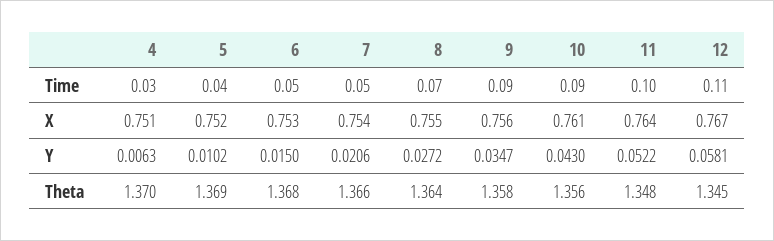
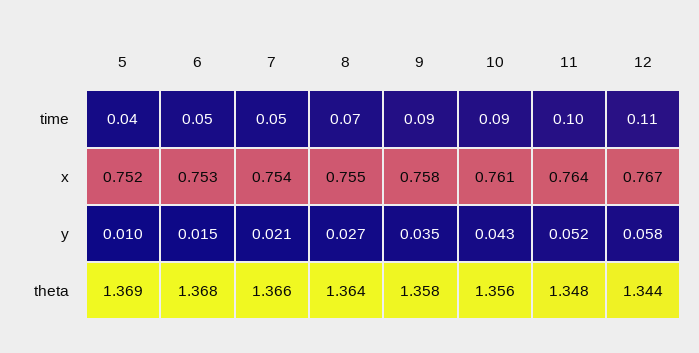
  {
-   "4": {
-     "Time": 0.03,
-     "X": 0.751,
-     "Y": 0.0063,
-     "Theta": 1.37
-   },
    "5": {
      "Time": 0.04,
      "X": 0.752,
      "Y": 0.0102,
      "Theta": 1.369
    },
    "6": {
      "Time": 0.05,
      "X": 0.753,
      "Y": 0.015,
      "Theta": 1.368
    },
    "7": {
      "Time": 0.05,
      "X": 0.754,
      "Y": 0.0206,
      "Theta": 1.366
    },
    "8": {
      "Time": 0.07,
      "X": 0.755,
      "Y": 0.0272,
      "Theta": 1.364
    },
    "9": {
      "Time": 0.09,
-     "X": 0.756,
+     "X": 0.758,
      "Y": 0.0347,
      "Theta": 1.358
    },
    "10": {
      "Time": 0.09,
      "X": 0.761,
      "Y": 0.043,
      "Theta": 1.356
    },
    "11": {
      "Time": 0.1,
      "X": 0.764,
      "Y": 0.0522,
      "Theta": 1.348
    },
    "12": {
      "Time": 0.11,
      "X": 0.767,
      "Y": 0.0581,
-     "Theta": 1.345
+     "Theta": 1.344
    }
  }

